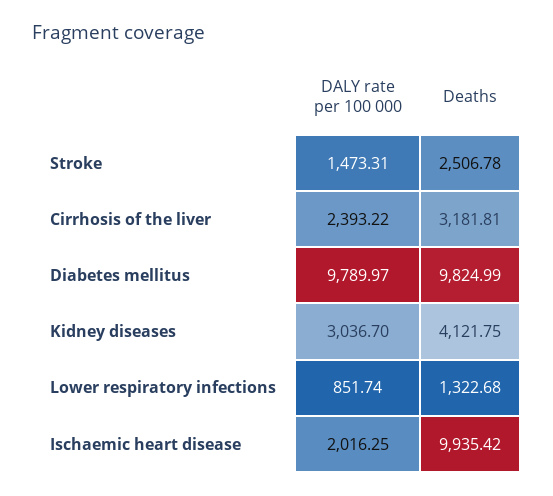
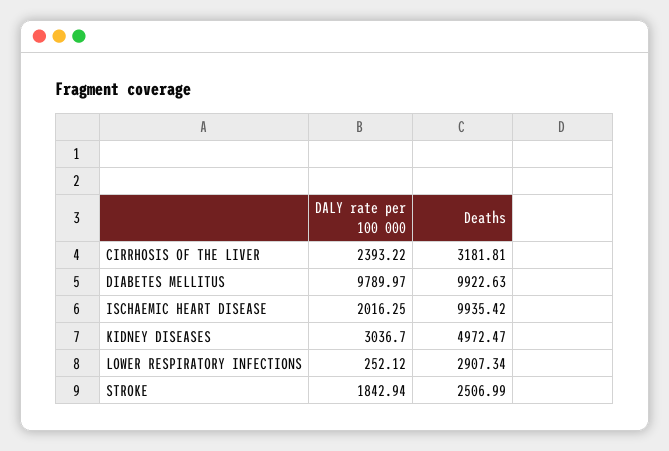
  {
    "DALY rate per 100 000": {
-     "Stroke": 1473.31,
+     "Stroke": 1842.94,
      "Cirrhosis of the liver": 2393.22,
      "Diabetes mellitus": 9789.97,
      "Kidney diseases": 3036.7,
-     "Lower respiratory infections": 851.74,
+     "Lower respiratory infections": 252.12,
      "Ischaemic heart disease": 2016.25
    },
    "Deaths": {
-     "Stroke": 2506.78,
+     "Stroke": 2506.99,
      "Cirrhosis of the liver": 3181.81,
-     "Diabetes mellitus": 9824.99,
+     "Diabetes mellitus": 9922.63,
-     "Kidney diseases": 4121.75,
+     "Kidney diseases": 4972.47,
-     "Lower respiratory infections": 1322.68,
+     "Lower respiratory infections": 2907.34,
      "Ischaemic heart disease": 9935.42
    }
  }

